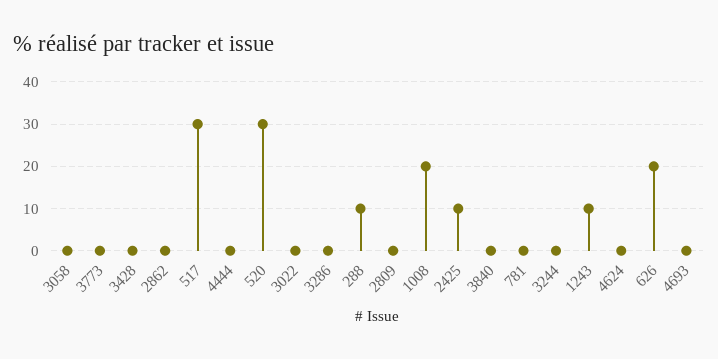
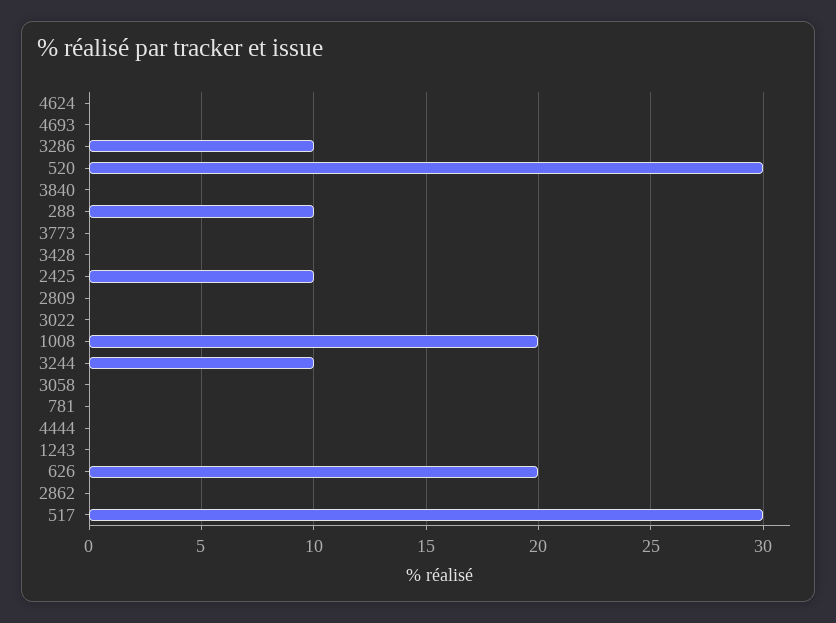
  {
    "3058": 0,
    "3773": 0,
    "3428": 0,
    "2862": 0,
    "517": 30,
    "4444": 0,
    "520": 30,
    "3022": 0,
-   "3286": 0,
+   "3286": 10,
    "288": 10,
    "2809": 0,
    "1008": 20,
    "2425": 10,
    "3840": 0,
    "781": 0,
-   "3244": 0,
+   "3244": 10,
-   "1243": 10,
+   "1243": 0,
    "4624": 0,
    "626": 20,
    "4693": 0
  }

